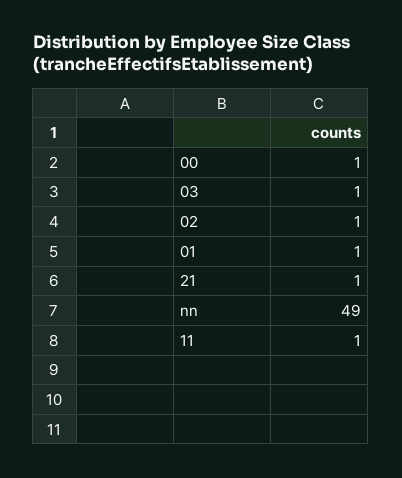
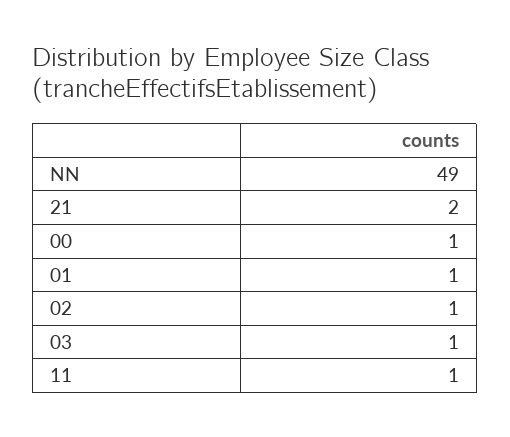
  {
    "00": 1,
    "03": 1,
    "02": 1,
    "01": 1,
-   "21": 1,
+   "21": 2,
    "nn": 49,
    "11": 1
  }

